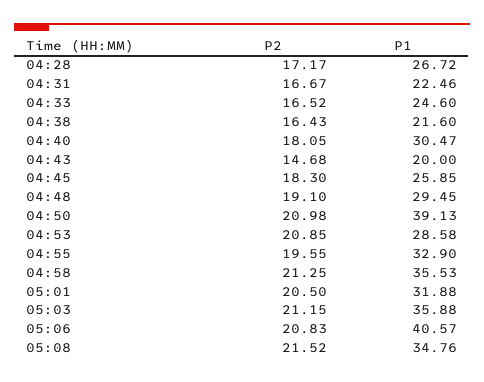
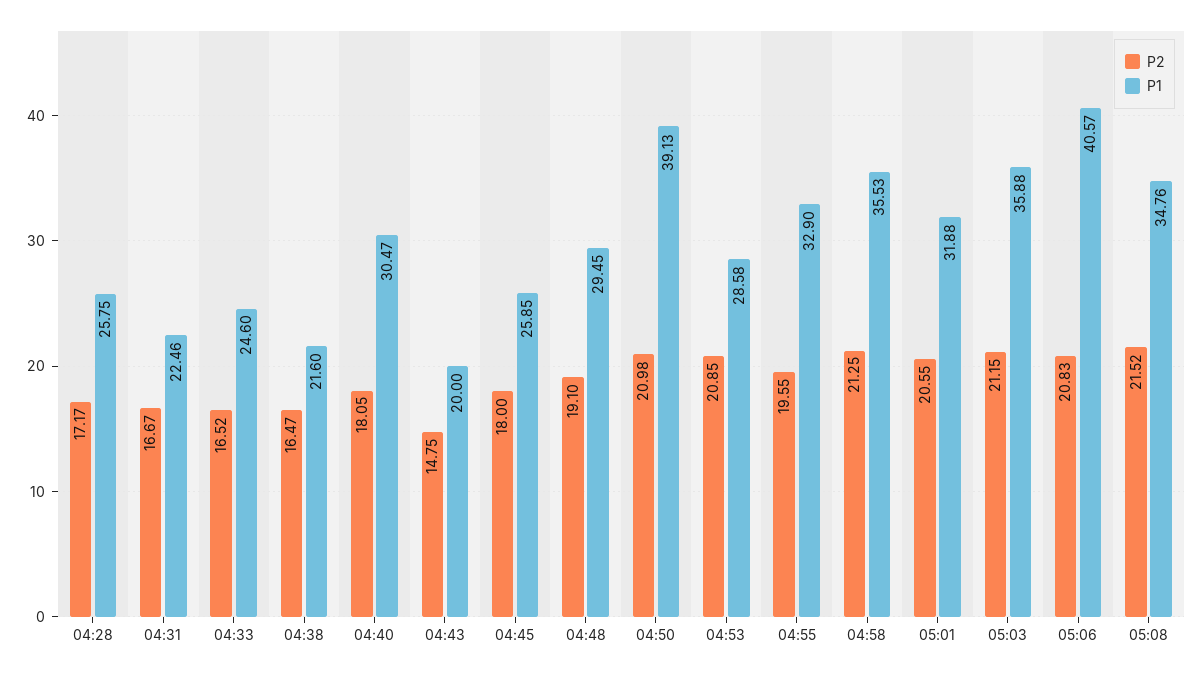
  {
    "P2": {
      "04:28": 17.17,
      "04:31": 16.67,
      "04:33": 16.52,
-     "04:38": 16.43,
+     "04:38": 16.47,
      "04:40": 18.05,
-     "04:43": 14.68,
+     "04:43": 14.75,
-     "04:45": 18.3,
+     "04:45": 18,
      "04:48": 19.1,
      "04:50": 20.98,
      "04:53": 20.85,
      "04:55": 19.55,
      "04:58": 21.25,
-     "05:01": 20.5,
+     "05:01": 20.55,
      "05:03": 21.15,
      "05:06": 20.83,
      "05:08": 21.52
    },
    "P1": {
-     "04:28": 26.72,
+     "04:28": 25.75,
      "04:31": 22.46,
      "04:33": 24.6,
      "04:38": 21.6,
      "04:40": 30.47,
      "04:43": 20,
      "04:45": 25.85,
      "04:48": 29.45,
      "04:50": 39.13,
      "04:53": 28.58,
      "04:55": 32.9,
      "04:58": 35.53,
      "05:01": 31.88,
      "05:03": 35.88,
      "05:06": 40.57,
      "05:08": 34.76
    }
  }

